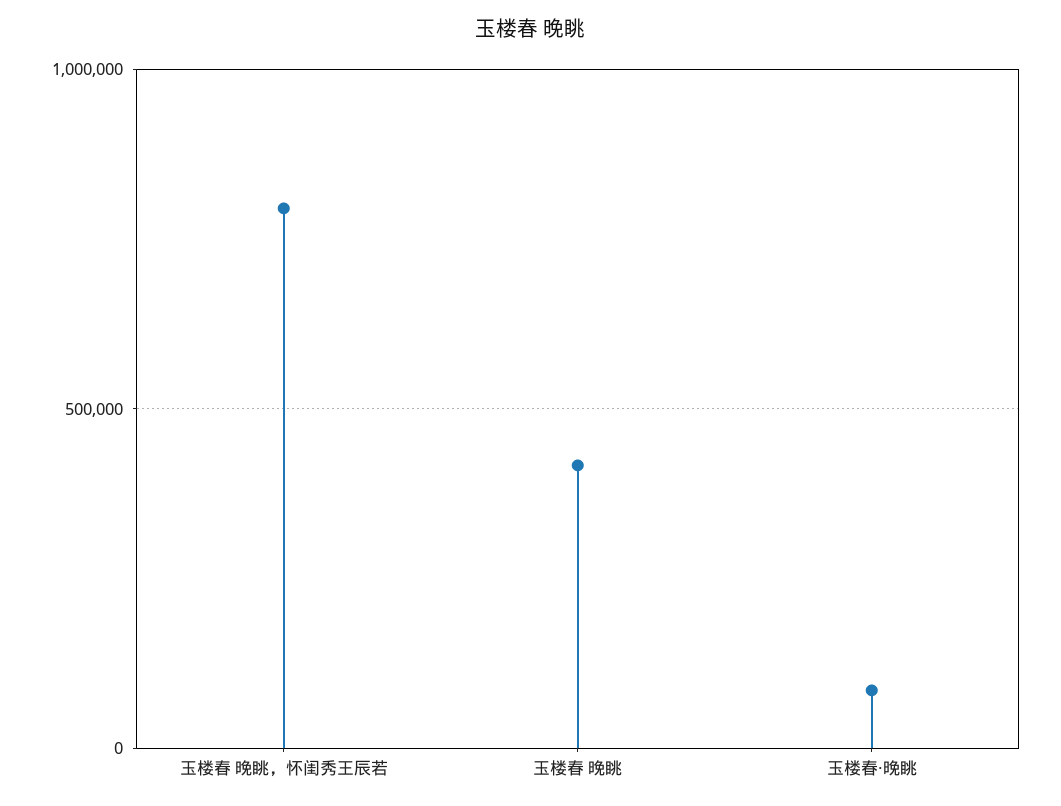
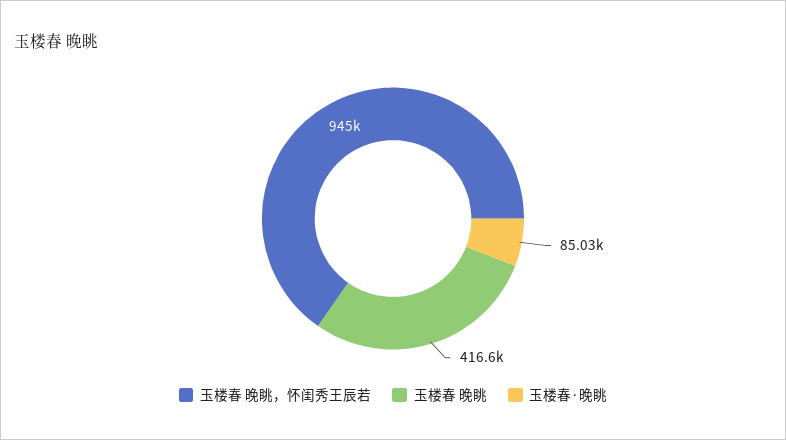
  {
-   "玉楼春 晚眺，怀闺秀王辰若": 800000,
+   "玉楼春 晚眺，怀闺秀王辰若": 945000,
    "玉楼春 晚眺": 416600,
    "玉楼春·晚眺": 85030
  }

